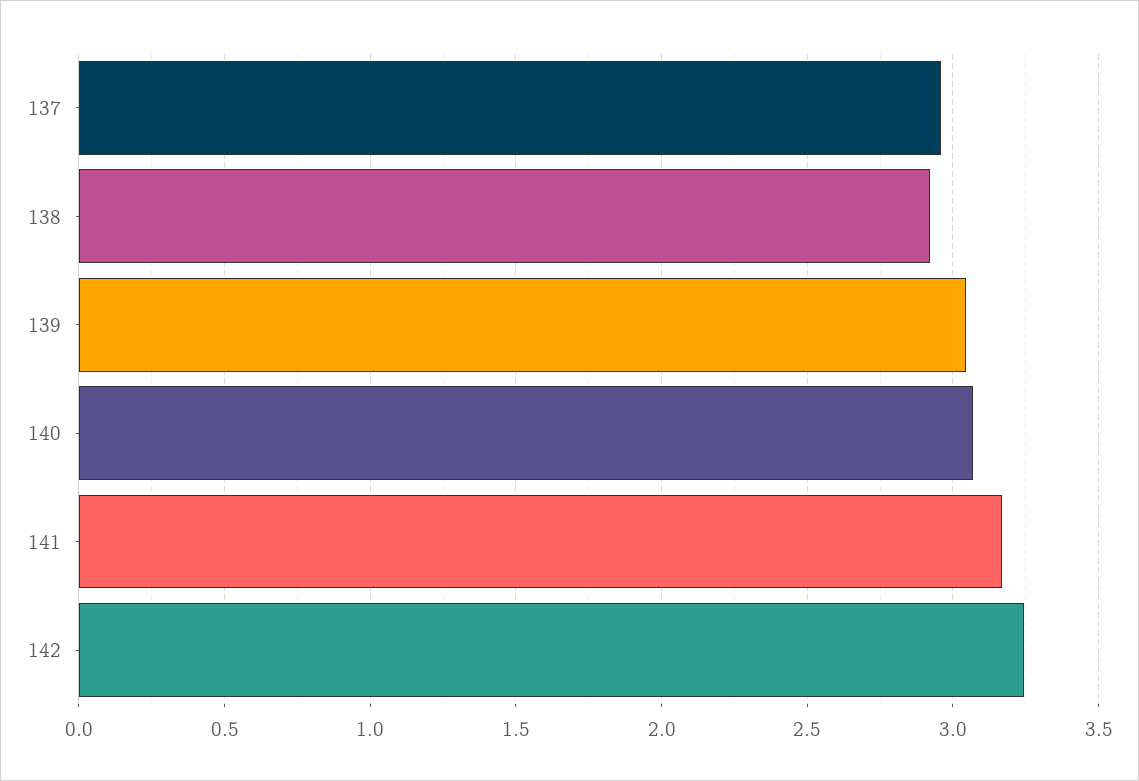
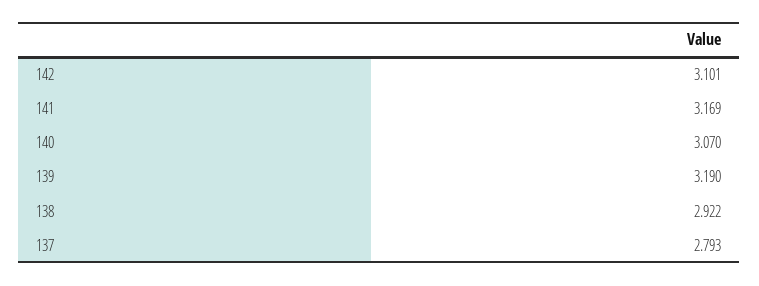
  {
-   "137": 2.95,
+   "137": 2.793,
    "138": 2.922,
-   "139": 3.05,
+   "139": 3.19,
    "140": 3.07,
    "141": 3.169,
-   "142": 3.25
+   "142": 3.101
  }

